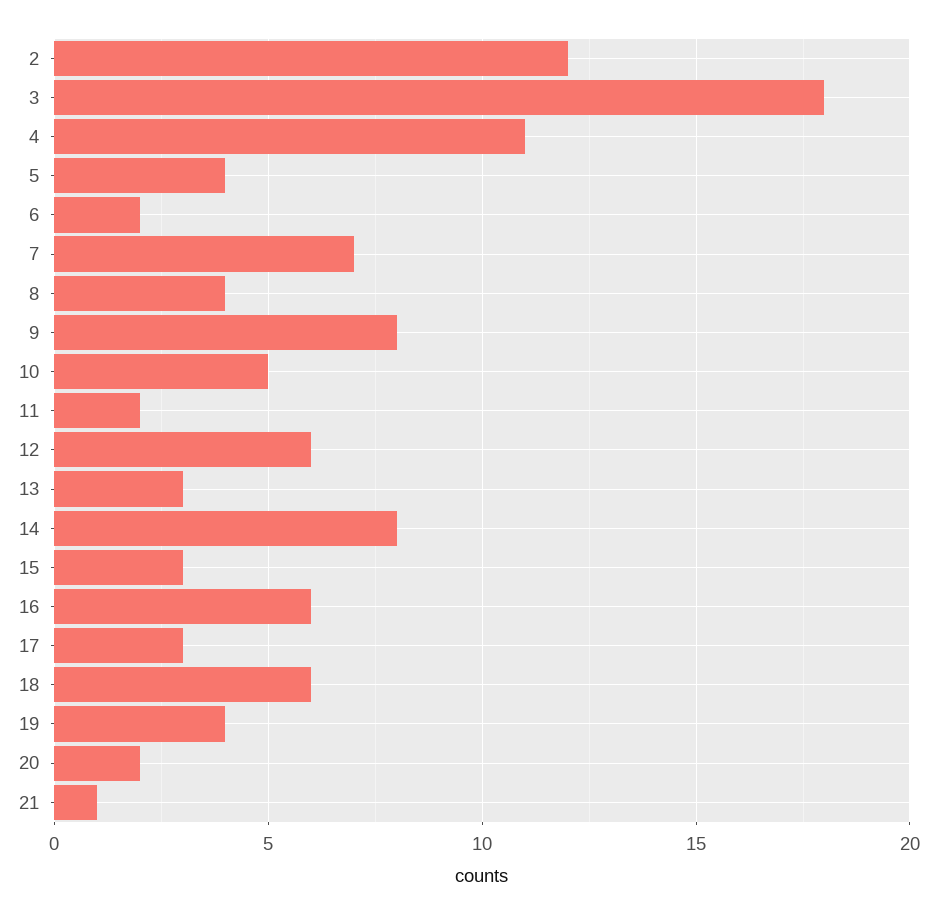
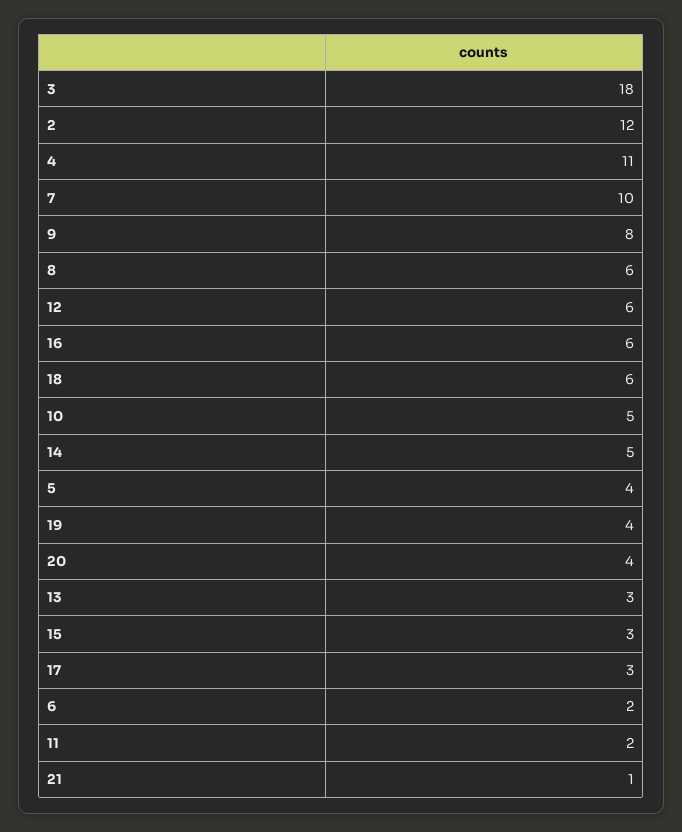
  {
    "2": 12,
    "3": 18,
    "4": 11,
    "5": 4,
    "6": 2,
-   "7": 7,
+   "7": 10,
-   "8": 4,
+   "8": 6,
    "9": 8,
    "10": 5,
    "11": 2,
    "12": 6,
    "13": 3,
-   "14": 8,
+   "14": 5,
    "15": 3,
    "16": 6,
    "17": 3,
    "18": 6,
    "19": 4,
-   "20": 2,
+   "20": 4,
    "21": 1
  }

